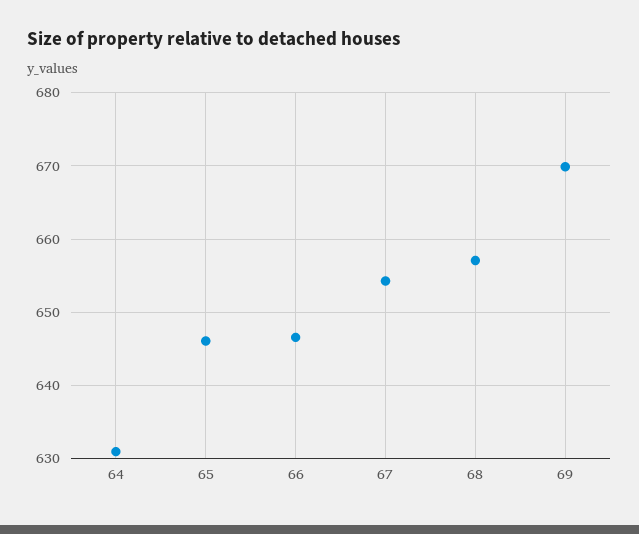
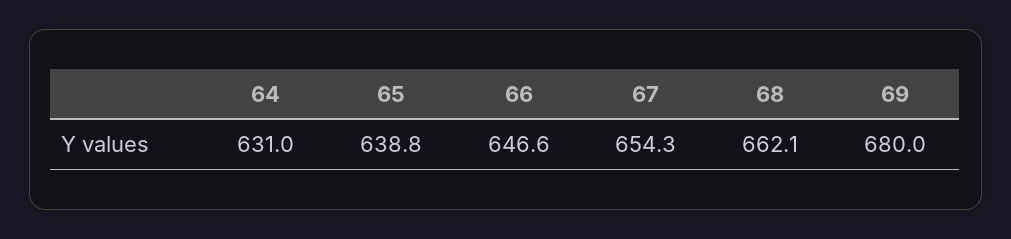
  {
    "64": 631,
-   "65": 646,
+   "65": 638.8,
    "66": 646.6,
    "67": 654.3,
-   "68": 657,
+   "68": 662.1,
-   "69": 670
+   "69": 680
  }

